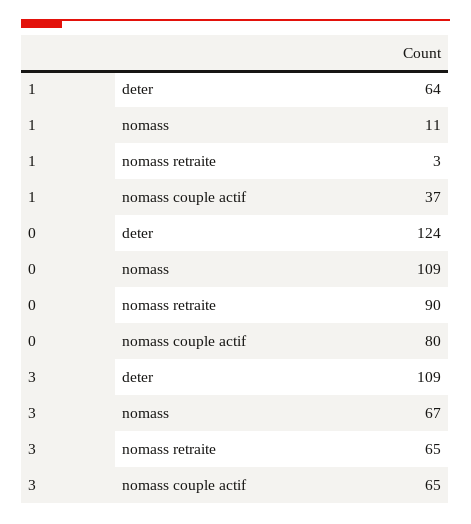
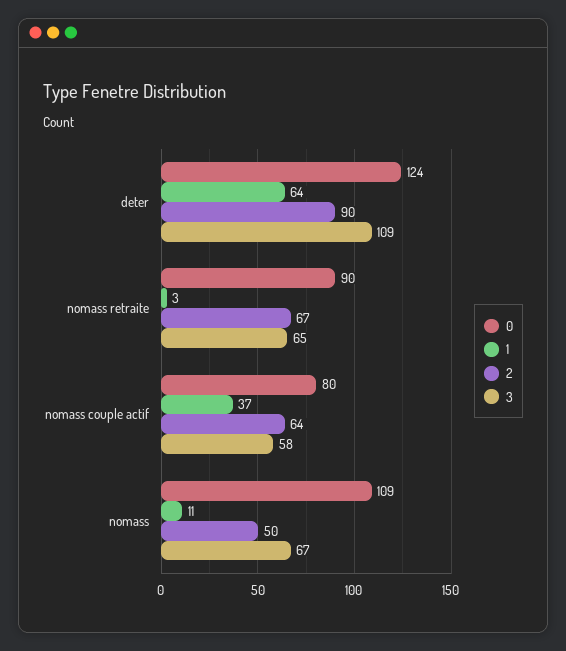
  {
    "1": {
      "deter": 64,
      "nomass": 11,
      "nomass retraite": 3,
      "nomass couple actif": 37
    },
    "0": {
      "deter": 124,
      "nomass": 109,
      "nomass retraite": 90,
      "nomass couple actif": 80
    },
    "3": {
      "deter": 109,
      "nomass": 67,
      "nomass retraite": 65,
-     "nomass couple actif": 65
+     "nomass couple actif": 58
-   }
+   },
+   "2": {
+     "deter": 90,
+     "nomass retraite": 67,
+     "nomass couple actif": 64,
+     "nomass": 50
+   }
  }

